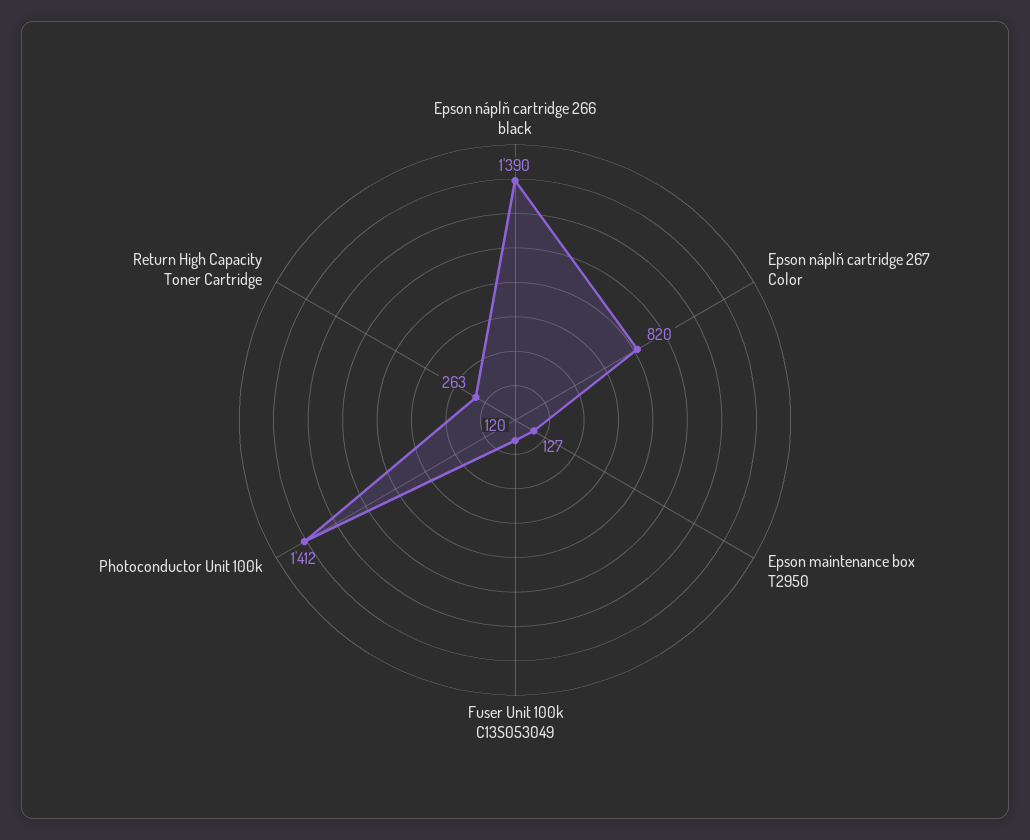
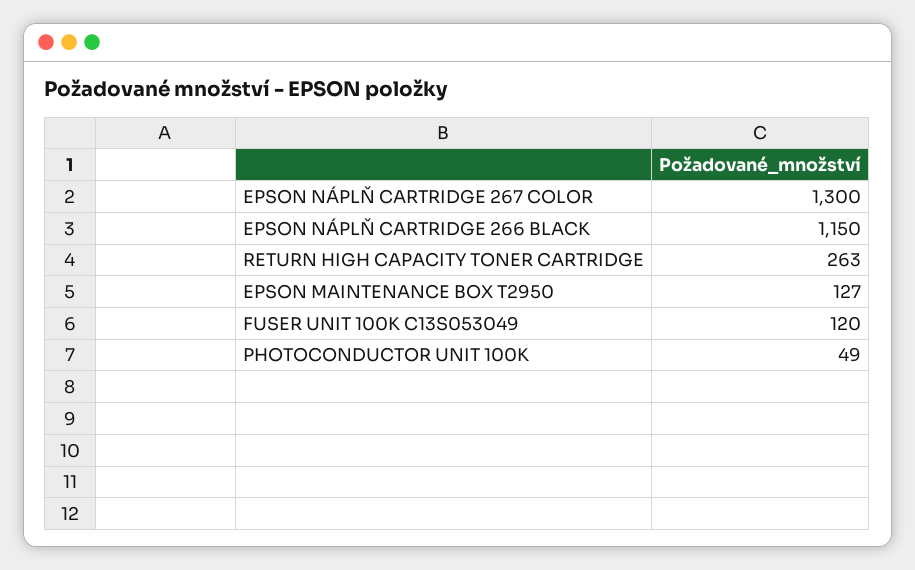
  {
-   "Epson náplň cartridge 266 black": 1390,
+   "Epson náplň cartridge 266 black": 1150,
-   "Epson náplň cartridge 267 Color": 820,
+   "Epson náplň cartridge 267 Color": 1300,
    "Epson maintenance box T2950": 127,
    "Fuser Unit 100k C13S053049": 120,
-   "Photoconductor Unit 100k": 1412,
+   "Photoconductor Unit 100k": 49,
    "Return High Capacity Toner Cartridge": 263
  }

